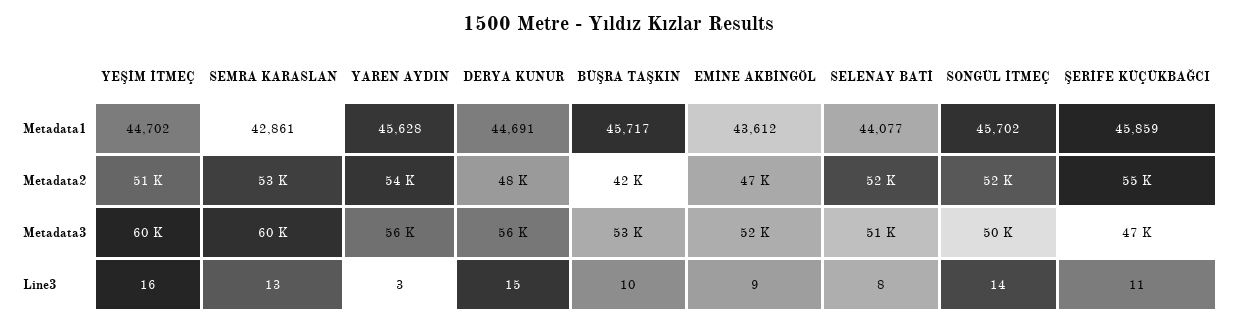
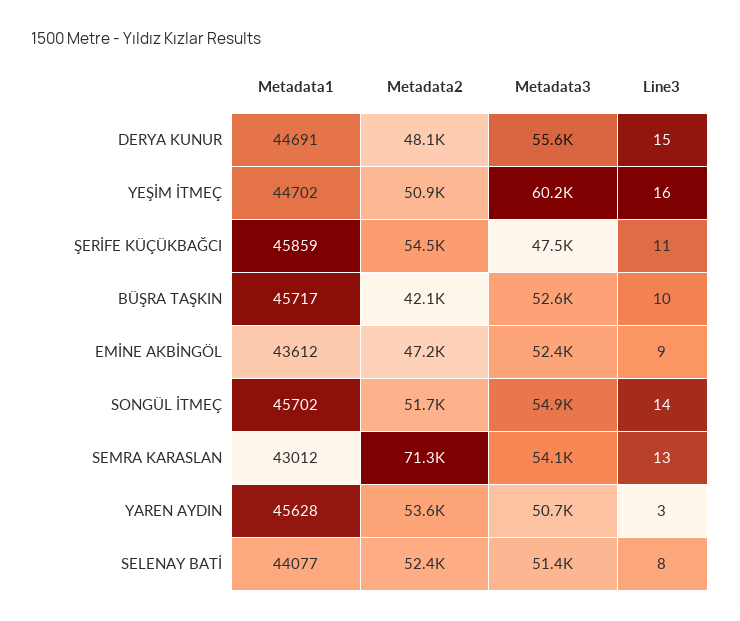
  {
    "YEŞİM İTMEÇ": {
      "Metadata1": 44702,
      "Metadata2": 50900,
      "Metadata3": 60200,
      "Line3": 16
    },
    "SEMRA KARASLAN": {
-     "Metadata1": 42861,
+     "Metadata1": 43012,
-     "Metadata2": 53000,
+     "Metadata2": 71300,
-     "Metadata3": 60000,
+     "Metadata3": 54100,
      "Line3": 13
    },
    "YAREN AYDIN": {
      "Metadata1": 45628,
      "Metadata2": 53600,
-     "Metadata3": 56000,
+     "Metadata3": 50700,
      "Line3": 3
    },
    "DERYA KUNUR": {
      "Metadata1": 44691,
      "Metadata2": 48100,
      "Metadata3": 55600,
      "Line3": 15
    },
    "BÜŞRA TAŞKIN": {
      "Metadata1": 45717,
      "Metadata2": 42100,
      "Metadata3": 52600,
      "Line3": 10
    },
    "EMİNE AKBİNGÖL": {
      "Metadata1": 43612,
      "Metadata2": 47200,
      "Metadata3": 52400,
      "Line3": 9
    },
    "SELENAY BATİ": {
      "Metadata1": 44077,
      "Metadata2": 52400,
      "Metadata3": 51400,
      "Line3": 8
    },
    "SONGÜL İTMEÇ": {
      "Metadata1": 45702,
      "Metadata2": 51700,
-     "Metadata3": 50000,
+     "Metadata3": 54900,
      "Line3": 14
    },
    "ŞERİFE KÜÇÜKBAĞCI": {
      "Metadata1": 45859,
      "Metadata2": 54500,
      "Metadata3": 47500,
      "Line3": 11
    }
  }

